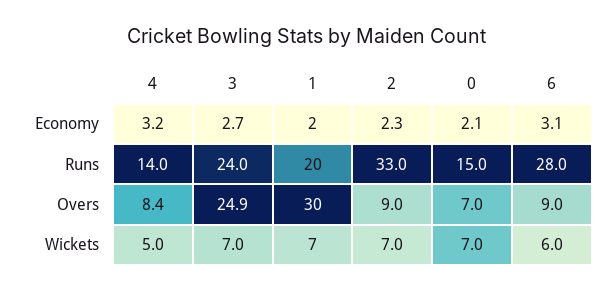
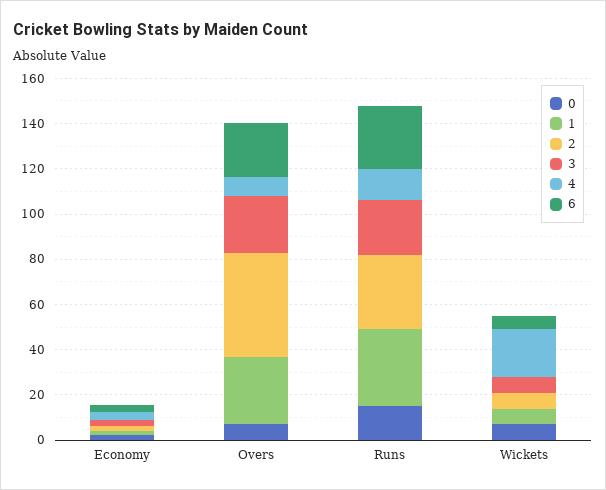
  {
    "4": {
      "Economy": 3.2,
      "Runs": 14,
      "Overs": 8.4,
-     "Wickets": 5
+     "Wickets": 20
    },
    "3": {
      "Economy": 2.7,
      "Runs": 24,
      "Overs": 24.9,
      "Wickets": 7
    },
    "1": {
      "Economy": 2,
-     "Runs": 20,
+     "Runs": 35,
      "Overs": 30,
      "Wickets": 7
    },
    "2": {
      "Economy": 2.3,
      "Runs": 33,
-     "Overs": 9,
+     "Overs": 45,
      "Wickets": 7
    },
    "0": {
      "Economy": 2.1,
      "Runs": 15,
      "Overs": 7,
      "Wickets": 7
    },
    "6": {
      "Economy": 3.1,
      "Runs": 28,
-     "Overs": 9,
+     "Overs": 25,
      "Wickets": 6
    }
  }

